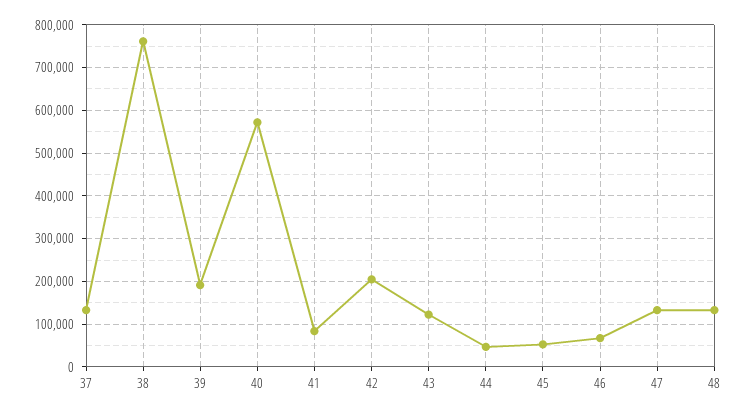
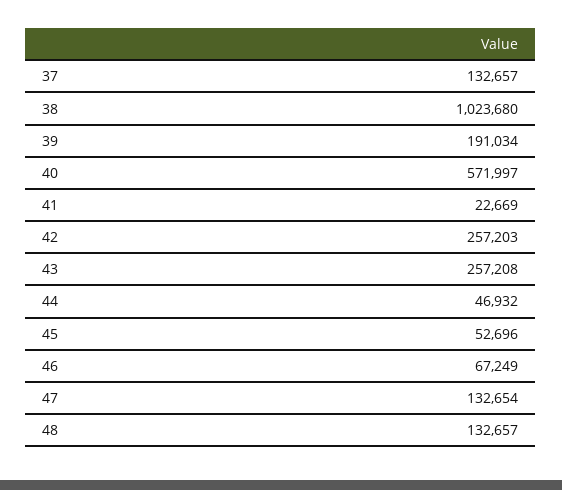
  {
    "37": 132657,
-   "38": 760000,
+   "38": 1023680,
    "39": 191034,
    "40": 571997,
-   "41": 80000,
+   "41": 22669,
-   "42": 200000,
+   "42": 257203,
-   "43": 120000,
+   "43": 257208,
    "44": 46932,
    "45": 52696,
    "46": 67249,
    "47": 132654,
    "48": 132657
  }

